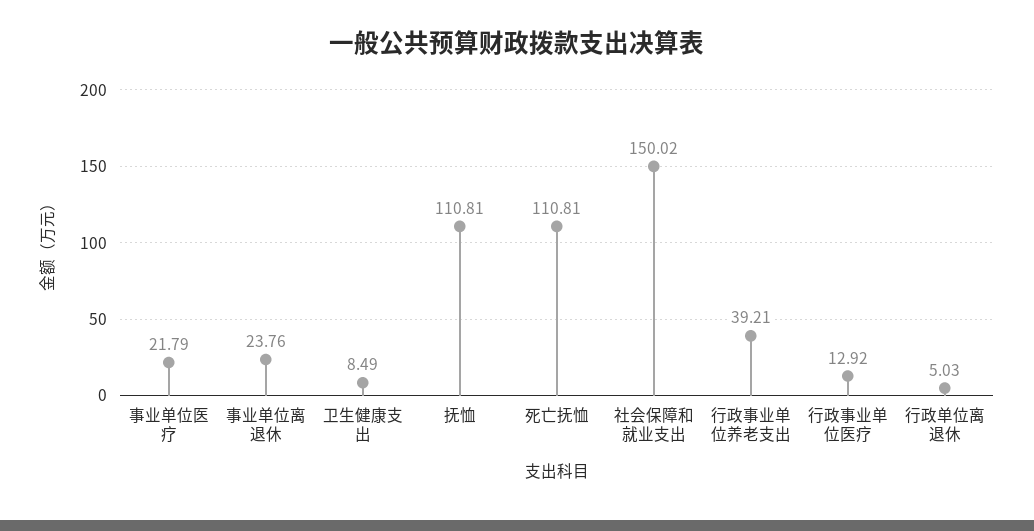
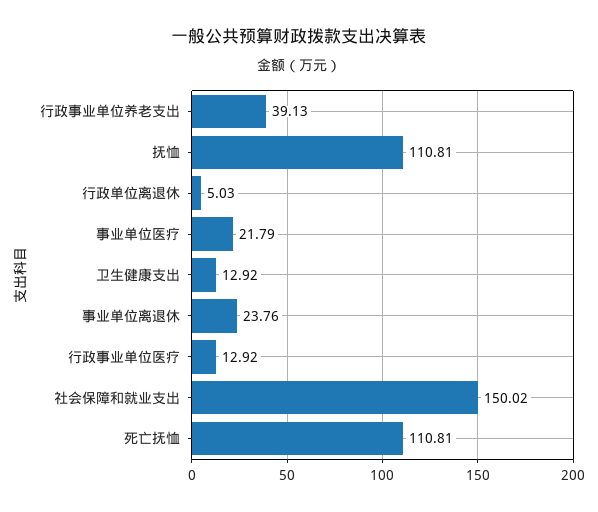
  {
    "事业单位医疗": 21.79,
    "事业单位离退休": 23.76,
-   "卫生健康支出": 8.49,
+   "卫生健康支出": 12.92,
    "抚恤": 110.81,
    "死亡抚恤": 110.81,
    "社会保障和就业支出": 150.02,
-   "行政事业单位养老支出": 39.21,
+   "行政事业单位养老支出": 39.13,
    "行政事业单位医疗": 12.92,
    "行政单位离退休": 5.03
  }

